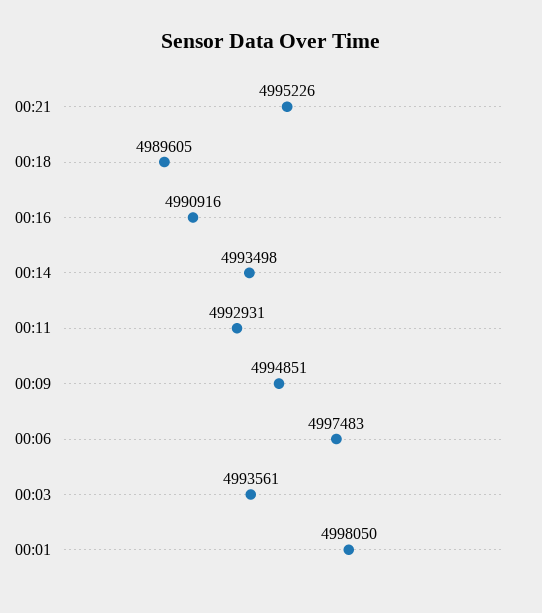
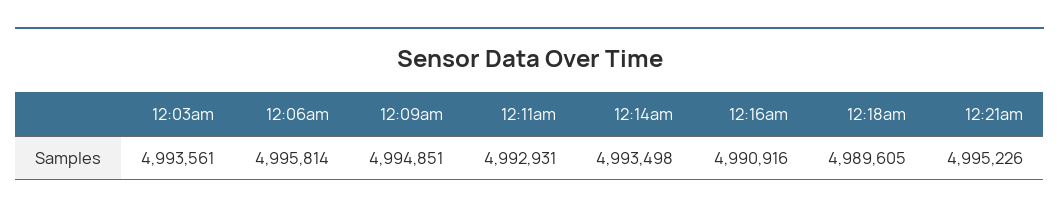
  {
    "00:21": 4995226,
    "00:18": 4989605,
    "00:16": 4990916,
    "00:14": 4993498,
    "00:11": 4992931,
    "00:09": 4994851,
-   "00:06": 4997483,
+   "00:06": 4995814,
-   "00:03": 4993561,
+   "00:03": 4993561
-   "00:01": 4998050
  }

